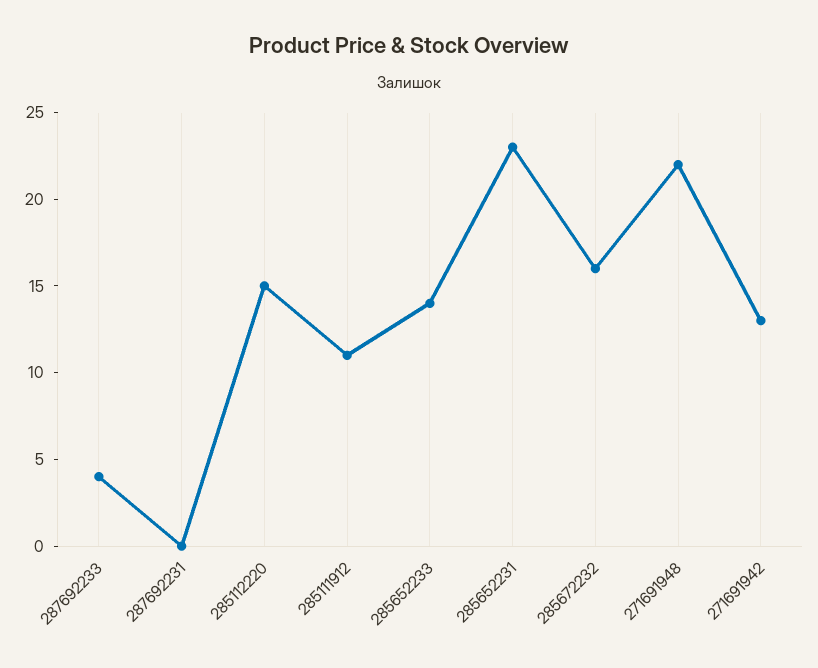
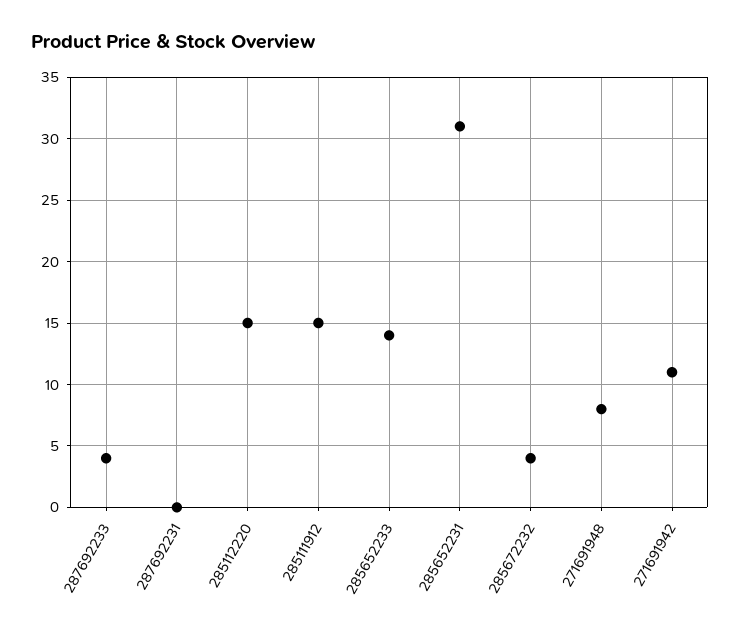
  {
    "287692233": 4,
    "287692231": 0,
    "285112220": 15,
-   "285111912": 11,
+   "285111912": 15,
    "285652233": 14,
-   "285652231": 23,
+   "285652231": 31,
-   "285672232": 16,
+   "285672232": 4,
-   "271691948": 22,
+   "271691948": 8,
-   "271691942": 13
+   "271691942": 11
  }

